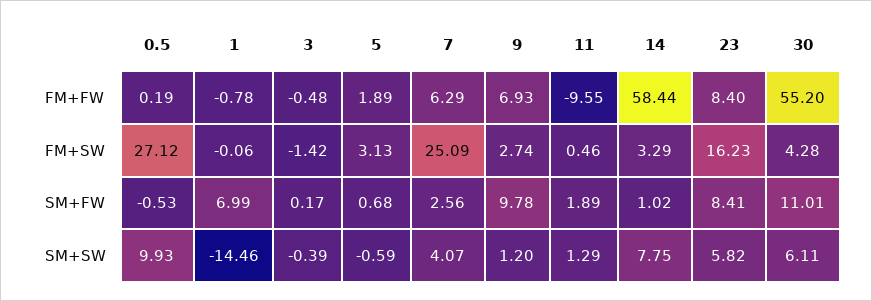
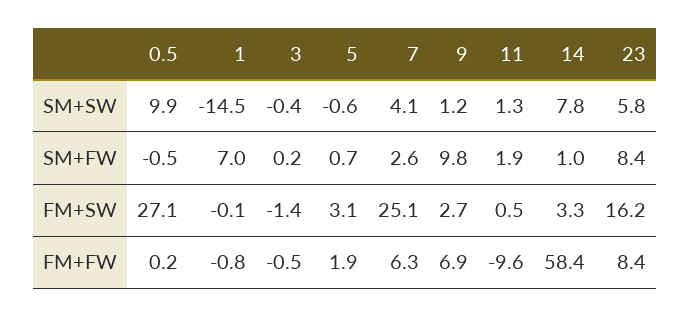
  {
    "0.5": {
      "FM+FW": 0.19,
      "FM+SW": 27.12,
      "SM+FW": -0.53,
      "SM+SW": 9.93
    },
    "1": {
      "FM+FW": -0.78,
      "FM+SW": -0.06,
      "SM+FW": 6.99,
      "SM+SW": -14.46
    },
    "3": {
      "FM+FW": -0.48,
      "FM+SW": -1.42,
      "SM+FW": 0.17,
      "SM+SW": -0.39
    },
    "5": {
      "FM+FW": 1.89,
      "FM+SW": 3.13,
      "SM+FW": 0.68,
      "SM+SW": -0.59
    },
    "7": {
      "FM+FW": 6.29,
      "FM+SW": 25.09,
      "SM+FW": 2.56,
      "SM+SW": 4.07
    },
    "9": {
      "FM+FW": 6.93,
      "FM+SW": 2.74,
      "SM+FW": 9.78,
      "SM+SW": 1.2
    },
    "11": {
      "FM+FW": -9.55,
      "FM+SW": 0.46,
      "SM+FW": 1.89,
      "SM+SW": 1.29
    },
    "14": {
      "FM+FW": 58.44,
      "FM+SW": 3.29,
      "SM+FW": 1.02,
      "SM+SW": 7.75
    },
    "23": {
      "FM+FW": 8.4,
      "FM+SW": 16.23,
      "SM+FW": 8.41,
      "SM+SW": 5.82
-   },
+   }
-   "30": {
-     "FM+FW": 55.2,
-     "FM+SW": 4.28,
-     "SM+FW": 11.01,
-     "SM+SW": 6.11
-   }
  }

